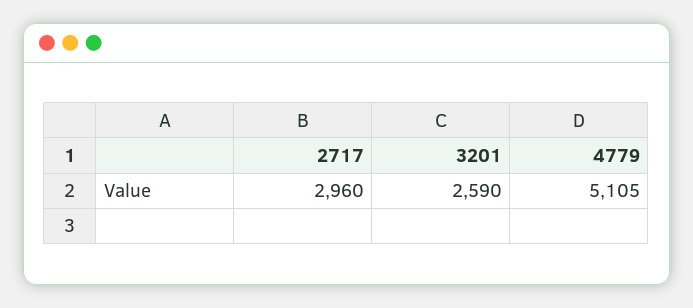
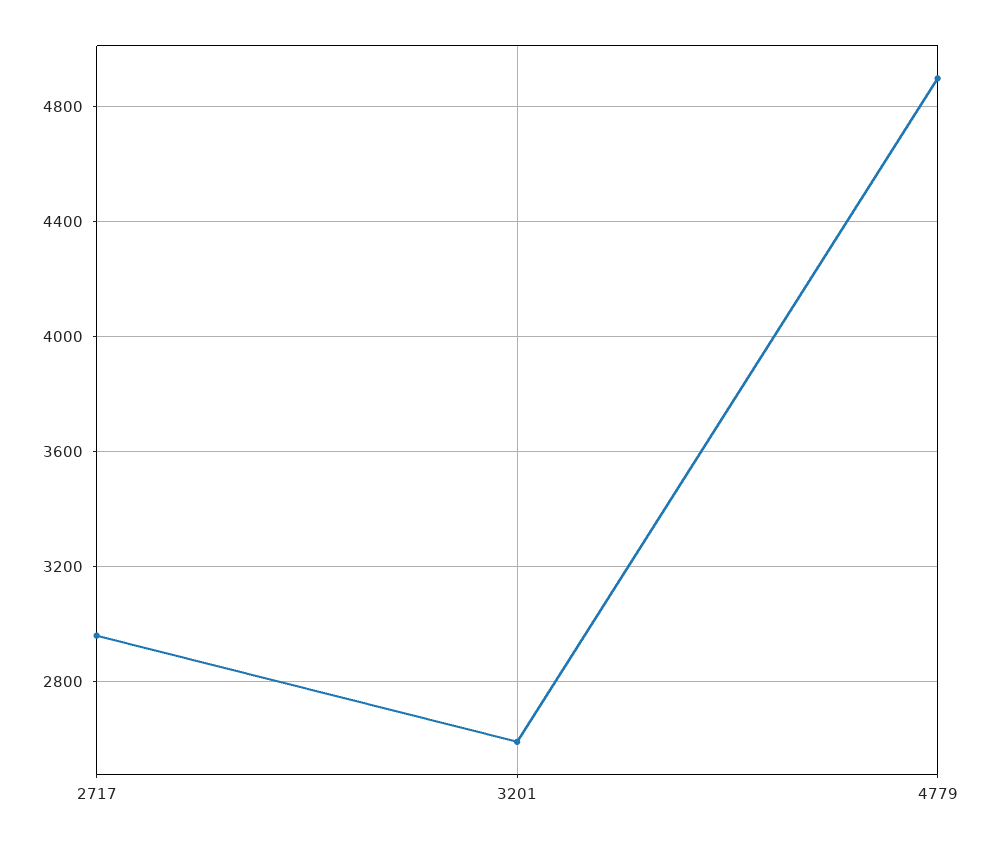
  {
    "2717": 2960,
    "3201": 2590,
-   "4779": 5105
+   "4779": 4900
  }

